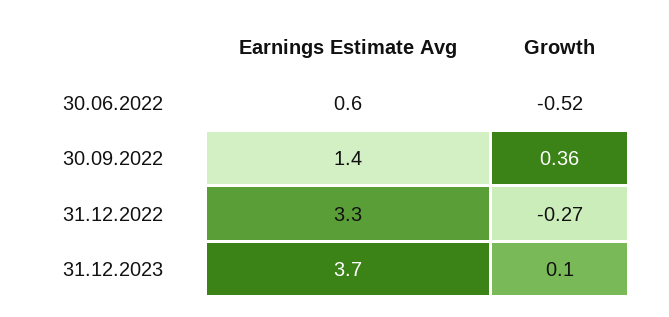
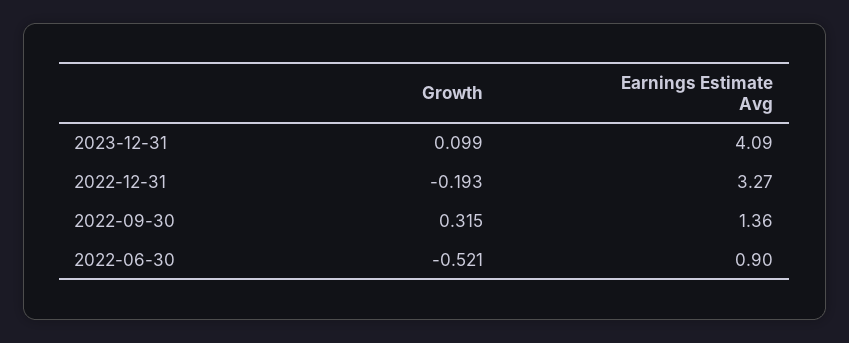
  {
    "Earnings Estimate Avg": {
-     "30.06.2022": 0.6,
+     "30.06.2022": 0.9,
      "30.09.2022": 1.36,
      "31.12.2022": 3.27,
-     "31.12.2023": 3.7
+     "31.12.2023": 4.09
    },
    "Growth": {
      "30.06.2022": -0.521,
-     "30.09.2022": 0.36,
+     "30.09.2022": 0.315,
-     "31.12.2022": -0.27,
+     "31.12.2022": -0.193,
      "31.12.2023": 0.099
    }
  }

